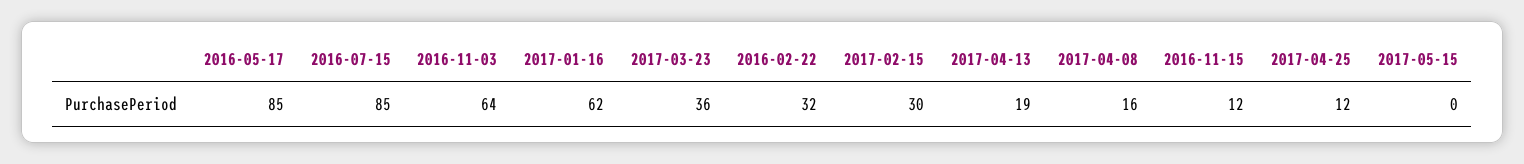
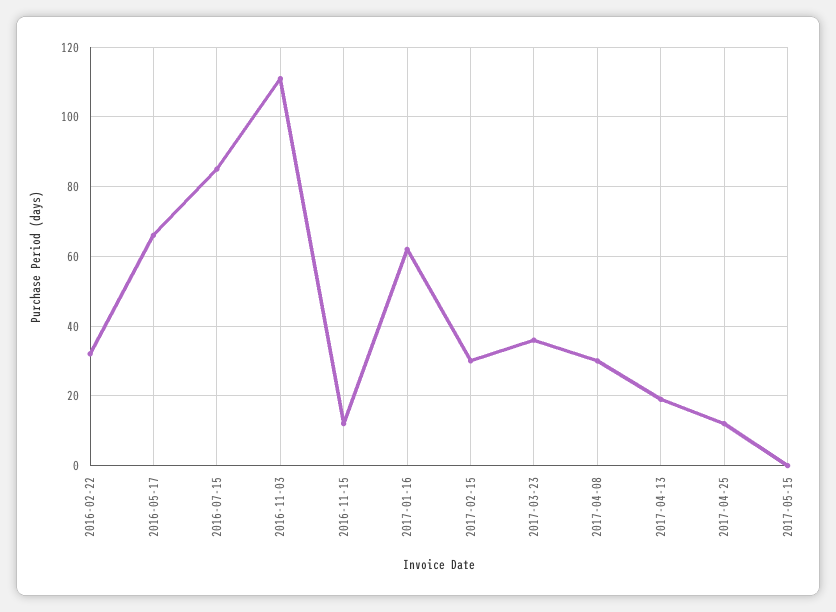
  {
-   "2016-05-17": 85,
+   "2016-05-17": 65,
    "2016-07-15": 85,
-   "2016-11-03": 64,
+   "2016-11-03": 110,
    "2017-01-16": 62,
    "2017-03-23": 36,
    "2016-02-22": 32,
    "2017-02-15": 30,
    "2017-04-13": 19,
-   "2017-04-08": 16,
+   "2017-04-08": 30,
    "2016-11-15": 12,
    "2017-04-25": 12,
    "2017-05-15": 0
  }

